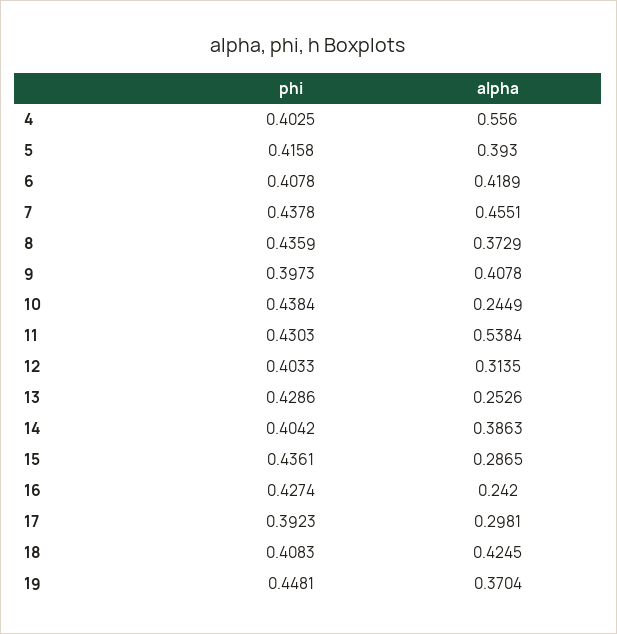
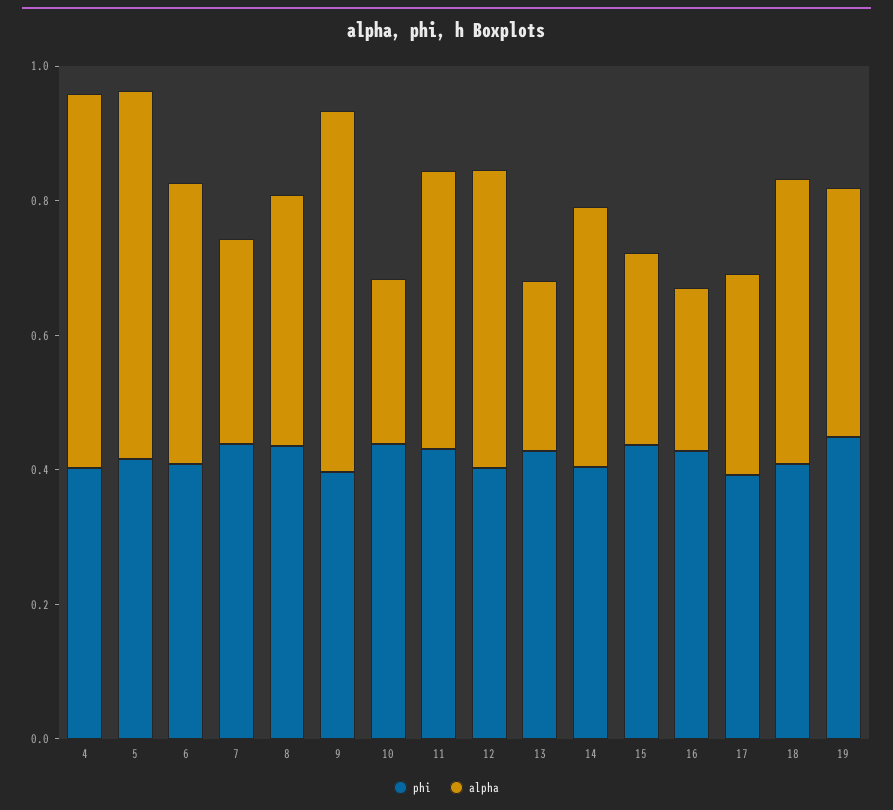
  {
    "phi": {
      "4": 0.4025,
      "5": 0.4158,
      "6": 0.4078,
      "7": 0.4378,
      "8": 0.4359,
      "9": 0.3973,
      "10": 0.4384,
      "11": 0.4303,
      "12": 0.4033,
      "13": 0.4286,
      "14": 0.4042,
      "15": 0.4361,
      "16": 0.4274,
      "17": 0.3923,
      "18": 0.4083,
      "19": 0.4481
    },
    "alpha": {
      "4": 0.556,
-     "5": 0.393,
+     "5": 0.55,
      "6": 0.4189,
-     "7": 0.4551,
+     "7": 0.3,
      "8": 0.3729,
-     "9": 0.4078,
+     "9": 0.55,
      "10": 0.2449,
-     "11": 0.5384,
+     "11": 0.4,
-     "12": 0.3135,
+     "12": 0.45,
      "13": 0.2526,
      "14": 0.3863,
      "15": 0.2865,
      "16": 0.242,
      "17": 0.2981,
      "18": 0.4245,
      "19": 0.3704
    }
  }

